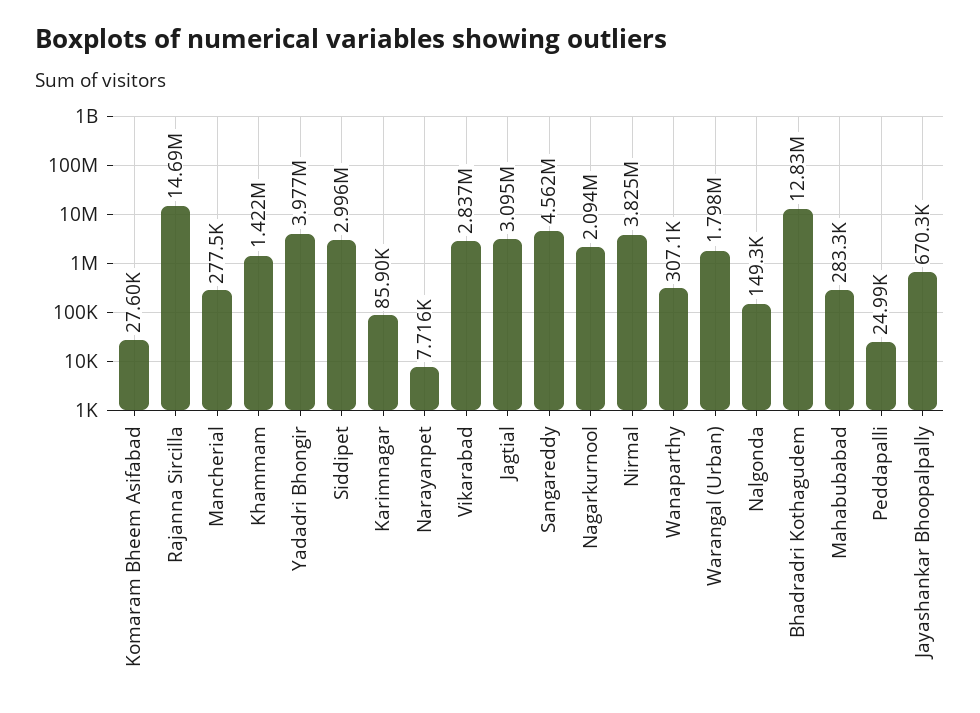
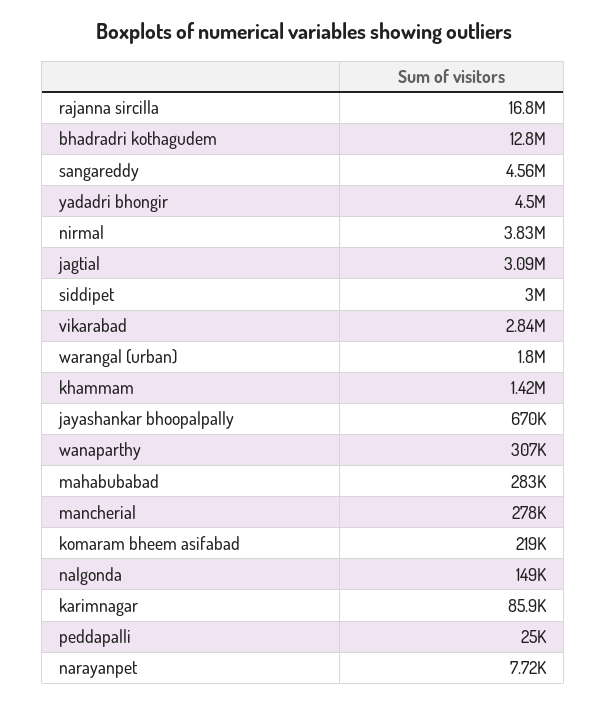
  {
-   "Komaram Bheem Asifabad": 27600,
+   "Komaram Bheem Asifabad": 219000,
-   "Rajanna Sircilla": 14690000,
+   "Rajanna Sircilla": 16800000,
    "Mancherial": 277500,
    "Khammam": 1422000,
-   "Yadadri Bhongir": 3977000,
+   "Yadadri Bhongir": 4500000,
    "Siddipet": 2996000,
    "Karimnagar": 85900,
    "Narayanpet": 7716,
    "Vikarabad": 2837000,
    "Jagtial": 3095000,
    "Sangareddy": 4562000,
-   "Nagarkurnool": 2094000,
    "Nirmal": 3825000,
    "Wanaparthy": 307100,
    "Warangal (Urban)": 1798000,
    "Nalgonda": 149300,
    "Bhadradri Kothagudem": 12830000,
    "Mahabubabad": 283300,
    "Peddapalli": 24990,
    "Jayashankar Bhoopalpally": 670300
  }

